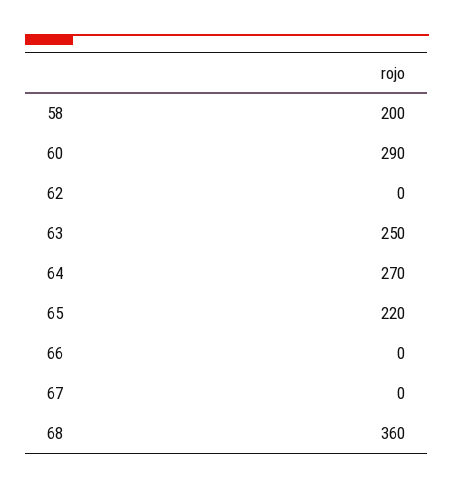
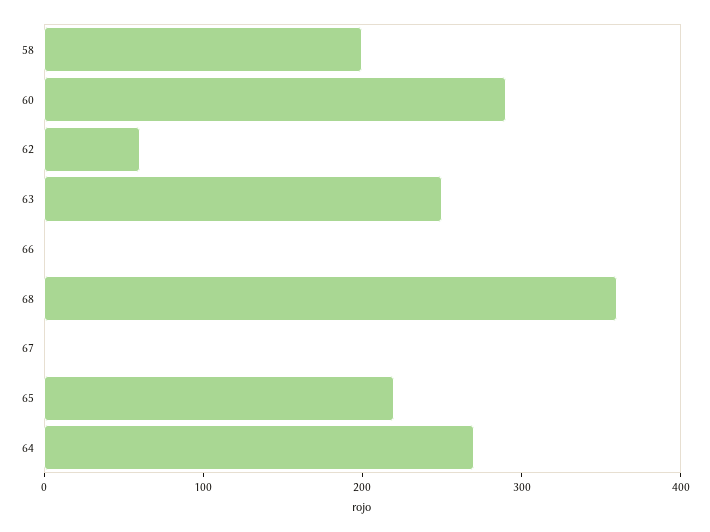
  {
    "58": 200,
    "60": 290,
-   "62": 0,
+   "62": 60,
    "63": 250,
    "64": 270,
    "65": 220,
    "66": 0,
    "67": 0,
    "68": 360
  }

